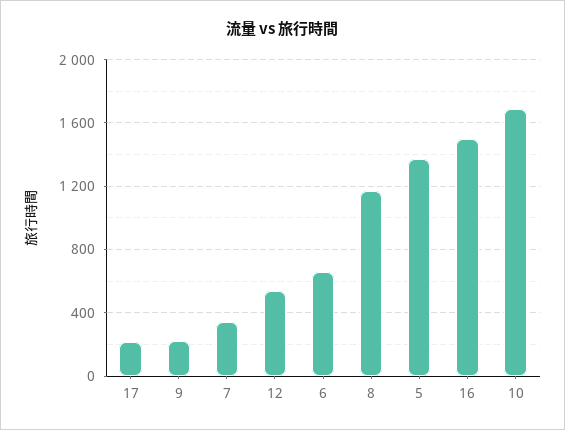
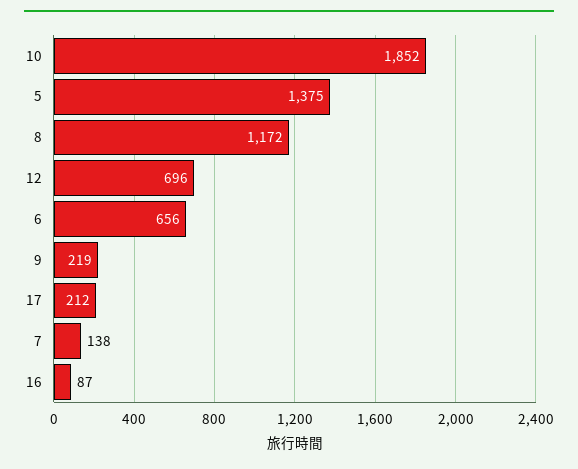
  {
    "17": 212,
    "9": 219,
-   "7": 350,
+   "7": 138,
-   "12": 550,
+   "12": 696,
    "6": 656,
    "8": 1172,
    "5": 1375,
-   "16": 1500,
+   "16": 87,
-   "10": 1700
+   "10": 1852
  }

